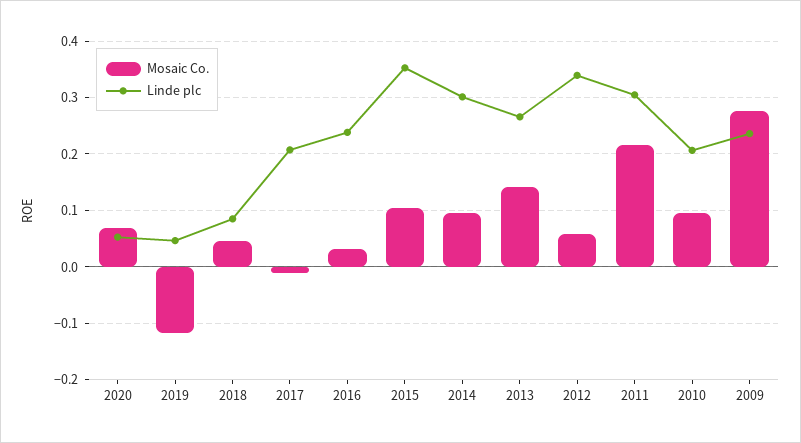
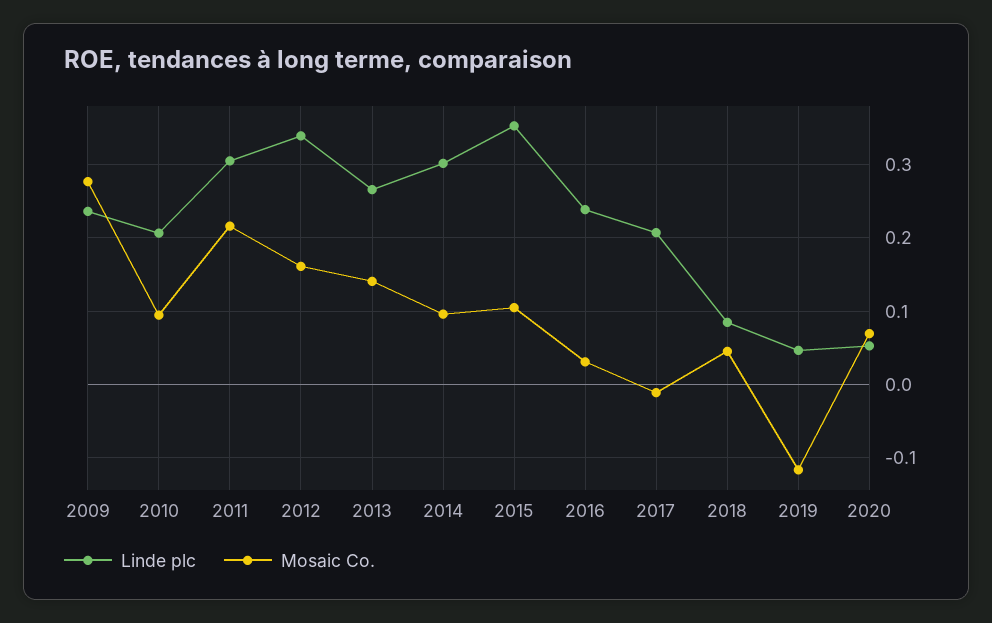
  {
    "Mosaic Co.": {
      "2020": 0.07,
      "2019": -0.12,
      "2018": 0.05,
      "2017": -0.01,
      "2016": 0.03,
      "2015": 0.11,
      "2014": 0.1,
      "2013": 0.14,
-     "2012": 0.06,
+     "2012": 0.16,
      "2011": 0.22,
      "2010": 0.09,
      "2009": 0.28
    },
    "Linde plc": {
      "2020": 0.05,
      "2019": 0.05,
      "2018": 0.08,
      "2017": 0.21,
      "2016": 0.24,
      "2015": 0.35,
      "2014": 0.3,
      "2013": 0.27,
      "2012": 0.34,
      "2011": 0.3,
      "2010": 0.21,
      "2009": 0.24
    }
  }

